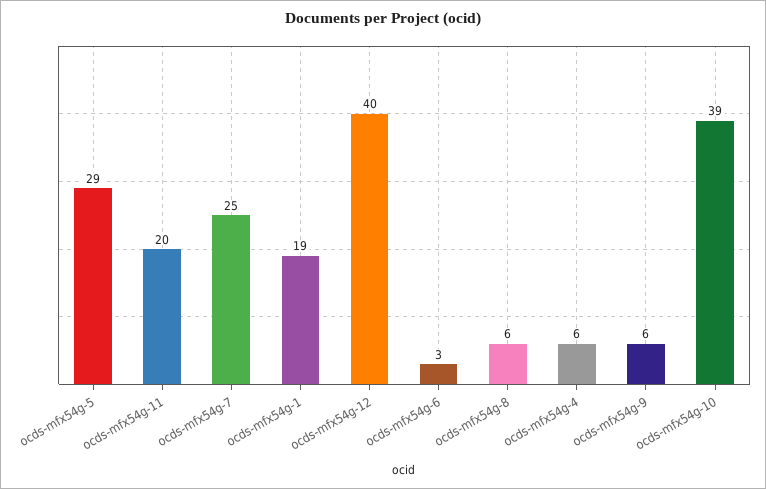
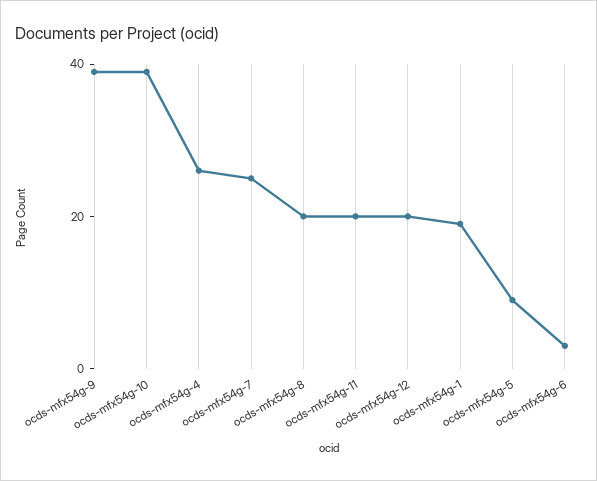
  {
-   "ocds-mfx54g-5": 29,
+   "ocds-mfx54g-5": 10,
    "ocds-mfx54g-11": 20,
    "ocds-mfx54g-7": 25,
    "ocds-mfx54g-1": 19,
-   "ocds-mfx54g-12": 40,
+   "ocds-mfx54g-12": 20,
    "ocds-mfx54g-6": 3,
-   "ocds-mfx54g-8": 6,
+   "ocds-mfx54g-8": 20,
-   "ocds-mfx54g-4": 6,
+   "ocds-mfx54g-4": 25,
-   "ocds-mfx54g-9": 6,
+   "ocds-mfx54g-9": 40,
    "ocds-mfx54g-10": 39
  }

